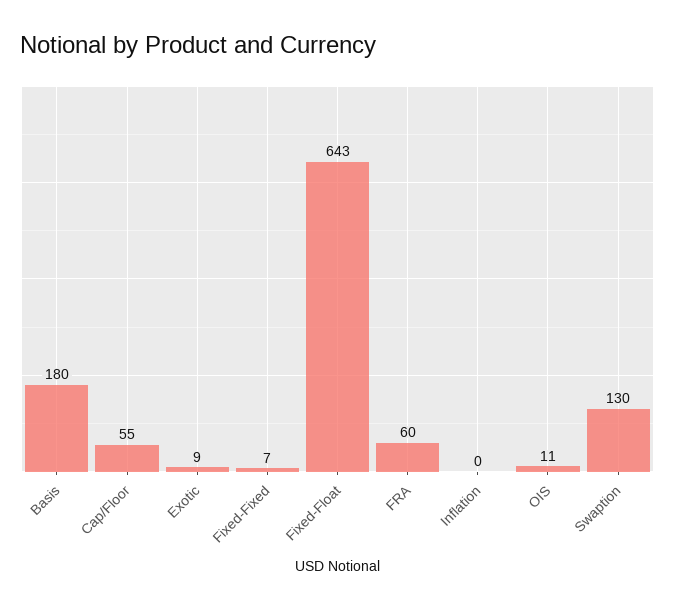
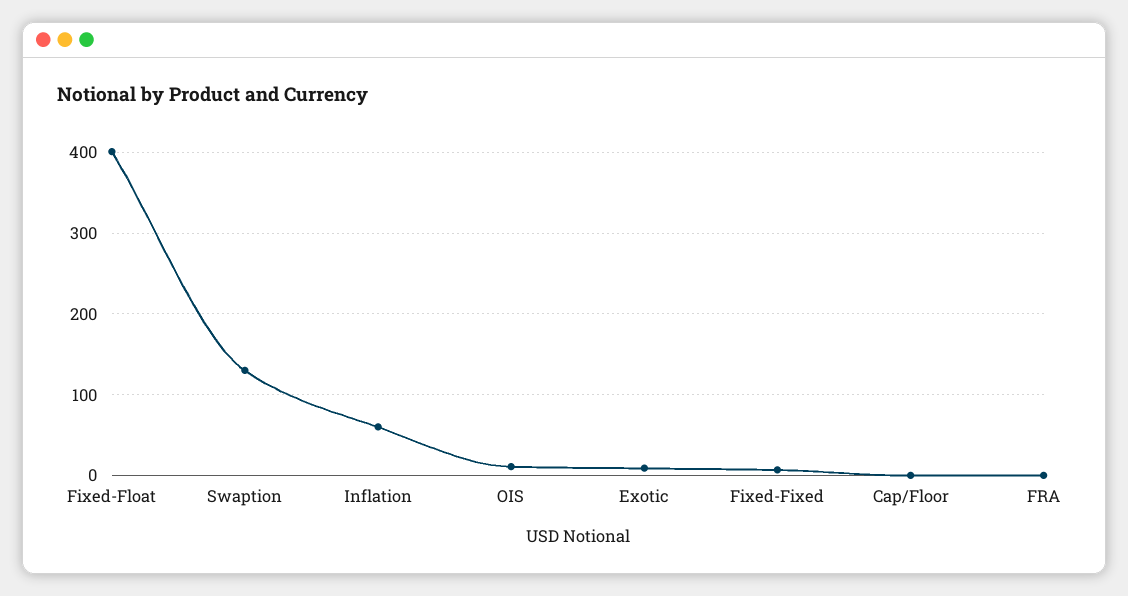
  {
-   "Basis": 180,
-   "Cap/Floor": 55,
+   "Cap/Floor": 0,
    "Exotic": 9,
    "Fixed-Fixed": 7,
-   "Fixed-Float": 643,
+   "Fixed-Float": 400,
-   "FRA": 60,
+   "FRA": 0,
-   "Inflation": 0,
+   "Inflation": 60,
    "OIS": 11,
    "Swaption": 130
  }

